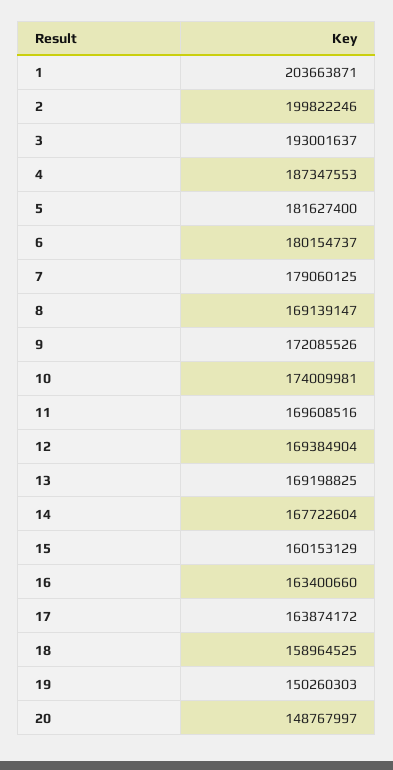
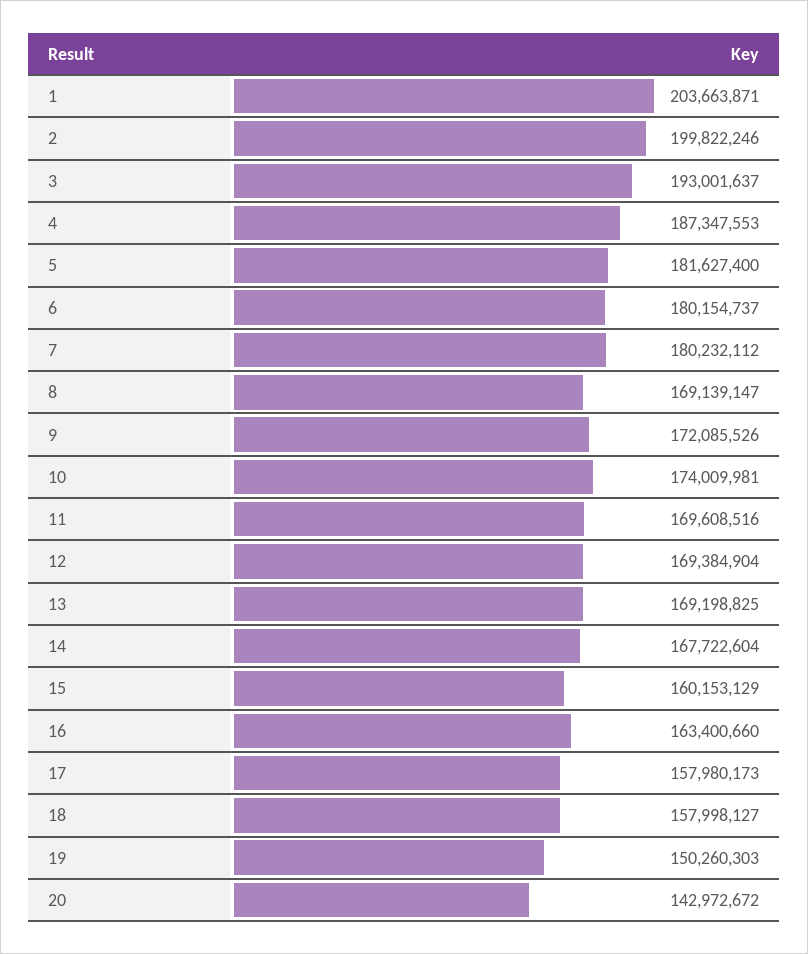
  {
    "1": 203663871,
    "2": 199822246,
    "3": 193001637,
    "4": 187347553,
    "5": 181627400,
    "6": 180154737,
-   "7": 179060125,
+   "7": 180232112,
    "8": 169139147,
    "9": 172085526,
    "10": 174009981,
    "11": 169608516,
    "12": 169384904,
    "13": 169198825,
    "14": 167722604,
    "15": 160153129,
    "16": 163400660,
-   "17": 163874172,
+   "17": 157980173,
-   "18": 158964525,
+   "18": 157998127,
    "19": 150260303,
-   "20": 148767997
+   "20": 142972672
  }

